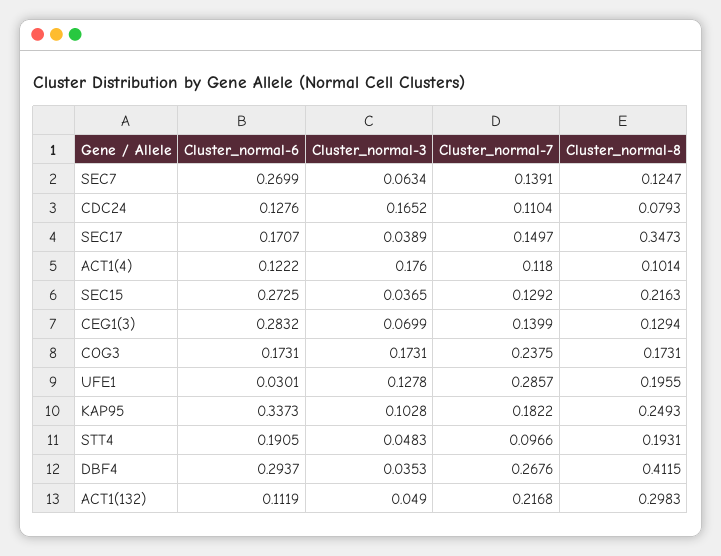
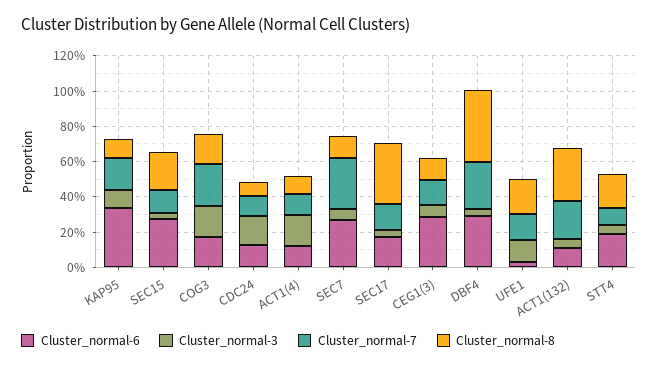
  {
    "Cluster_normal-6": {
      "SEC7": 0.2699,
      "CDC24": 0.1276,
      "SEC17": 0.1707,
      "ACT1(4)": 0.1222,
      "SEC15": 0.2725,
      "CEG1(3)": 0.2832,
      "COG3": 0.1731,
      "UFE1": 0.0301,
      "KAP95": 0.3373,
      "STT4": 0.1905,
      "DBF4": 0.2937,
      "ACT1(132)": 0.1119
    },
    "Cluster_normal-3": {
      "SEC7": 0.0634,
      "CDC24": 0.1652,
      "SEC17": 0.0389,
      "ACT1(4)": 0.176,
      "SEC15": 0.0365,
      "CEG1(3)": 0.0699,
      "COG3": 0.1731,
      "UFE1": 0.1278,
      "KAP95": 0.1028,
      "STT4": 0.0483,
      "DBF4": 0.0353,
      "ACT1(132)": 0.049
    },
    "Cluster_normal-7": {
-     "SEC7": 0.1391,
+     "SEC7": 0.3,
      "CDC24": 0.1104,
      "SEC17": 0.1497,
      "ACT1(4)": 0.118,
      "SEC15": 0.1292,
      "CEG1(3)": 0.1399,
      "COG3": 0.2375,
-     "UFE1": 0.2857,
+     "UFE1": 0.15,
      "KAP95": 0.1822,
      "STT4": 0.0966,
      "DBF4": 0.2676,
      "ACT1(132)": 0.2168
    },
    "Cluster_normal-8": {
      "SEC7": 0.1247,
      "CDC24": 0.0793,
      "SEC17": 0.3473,
      "ACT1(4)": 0.1014,
      "SEC15": 0.2163,
      "CEG1(3)": 0.1294,
      "COG3": 0.1731,
      "UFE1": 0.1955,
-     "KAP95": 0.2493,
+     "KAP95": 0.1,
      "STT4": 0.1931,
      "DBF4": 0.4115,
      "ACT1(132)": 0.2983
    }
  }

